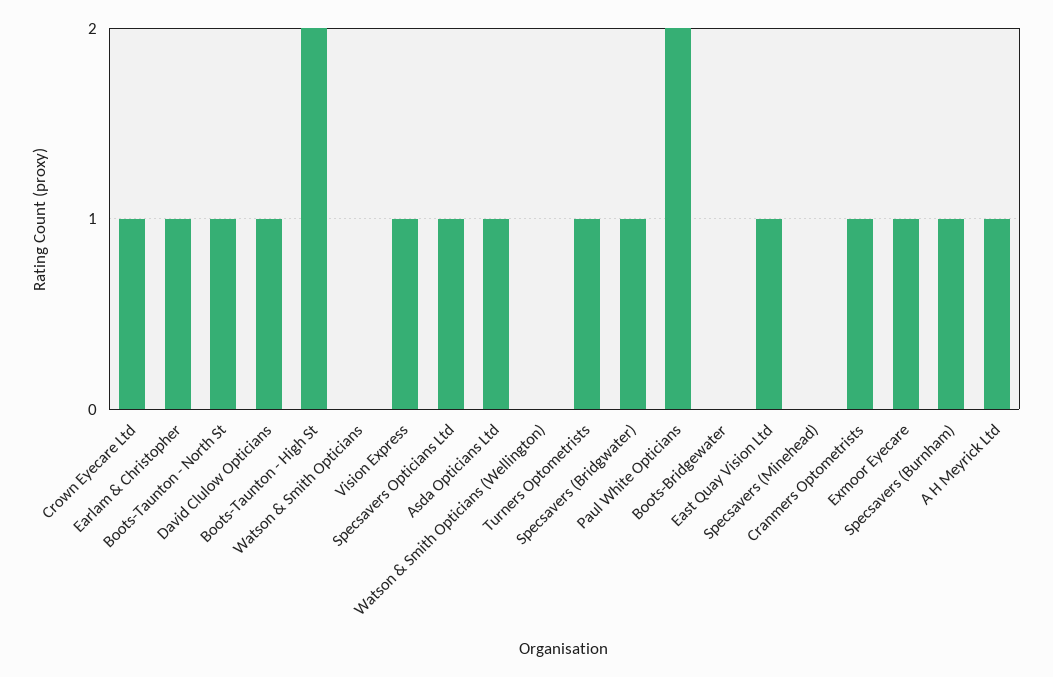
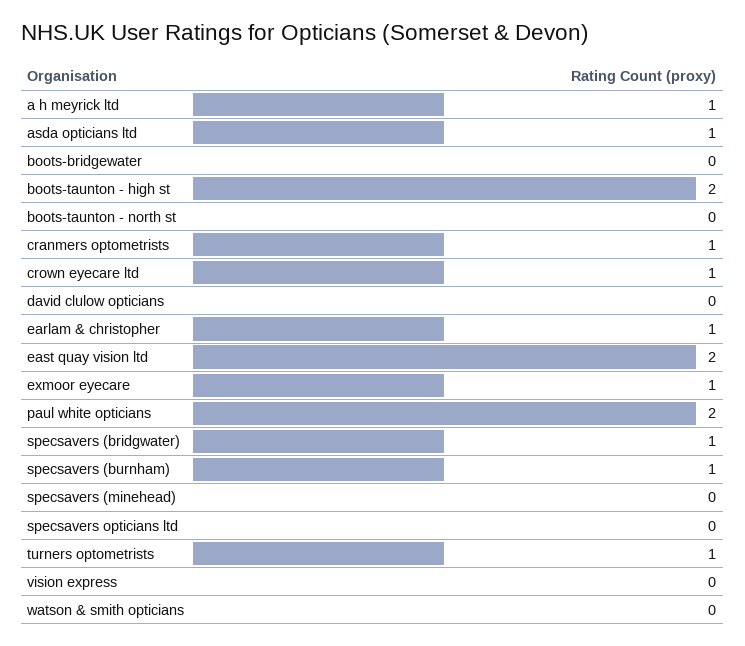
  {
    "Crown Eyecare Ltd": 1,
    "Earlam & Christopher": 1,
-   "Boots-Taunton - North St": 1,
+   "Boots-Taunton - North St": 0,
-   "David Clulow Opticians": 1,
+   "David Clulow Opticians": 0,
    "Boots-Taunton - High St": 2,
    "Watson & Smith Opticians": 0,
-   "Vision Express": 1,
+   "Vision Express": 0,
-   "Specsavers Opticians Ltd": 1,
+   "Specsavers Opticians Ltd": 0,
    "Asda Opticians Ltd": 1,
-   "Watson & Smith Opticians (Wellington)": 0,
    "Turners Optometrists": 1,
    "Specsavers (Bridgwater)": 1,
    "Paul White Opticians": 2,
    "Boots-Bridgewater": 0,
-   "East Quay Vision Ltd": 1,
+   "East Quay Vision Ltd": 2,
    "Specsavers (Minehead)": 0,
    "Cranmers Optometrists": 1,
    "Exmoor Eyecare": 1,
    "Specsavers (Burnham)": 1,
    "A H Meyrick Ltd": 1
  }

